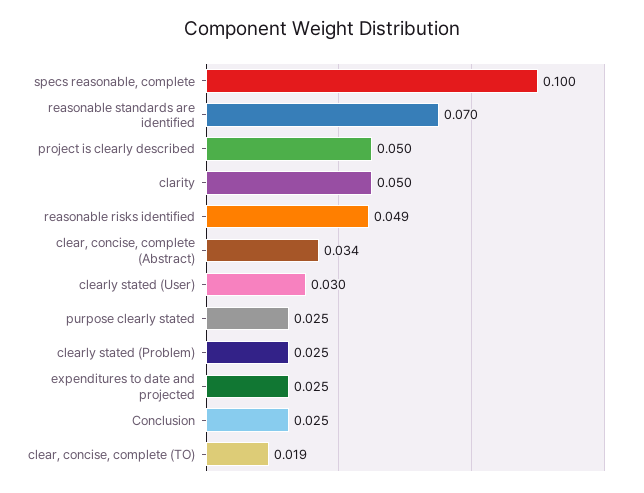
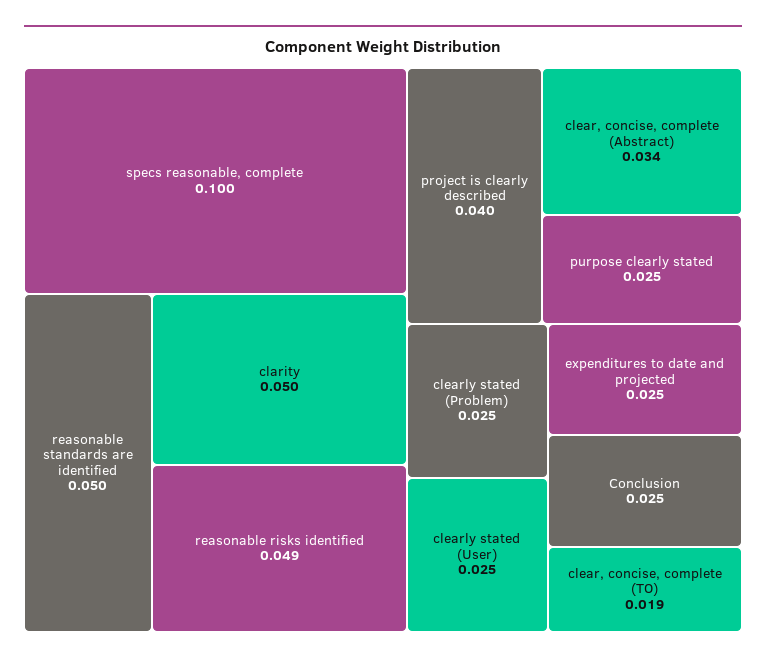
  {
    "specs reasonable, complete": 0.1,
-   "reasonable standards are identified": 0.07,
+   "reasonable standards are identified": 0.05,
-   "project is clearly described": 0.05,
+   "project is clearly described": 0.04,
    "clarity": 0.05,
    "reasonable risks identified": 0.049,
    "clear, concise, complete (Abstract)": 0.034,
-   "clearly stated (User)": 0.03,
+   "clearly stated (User)": 0.025,
    "purpose clearly stated": 0.025,
    "clearly stated (Problem)": 0.025,
    "expenditures to date and projected": 0.025,
    "Conclusion": 0.025,
    "clear, concise, complete (TO)": 0.019
  }

